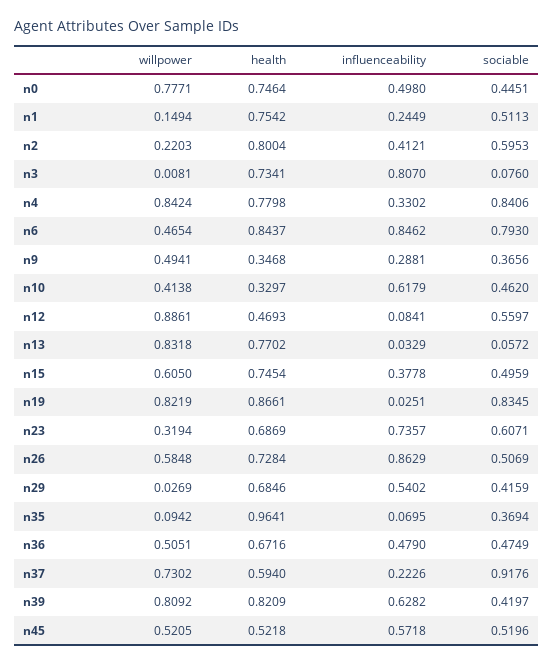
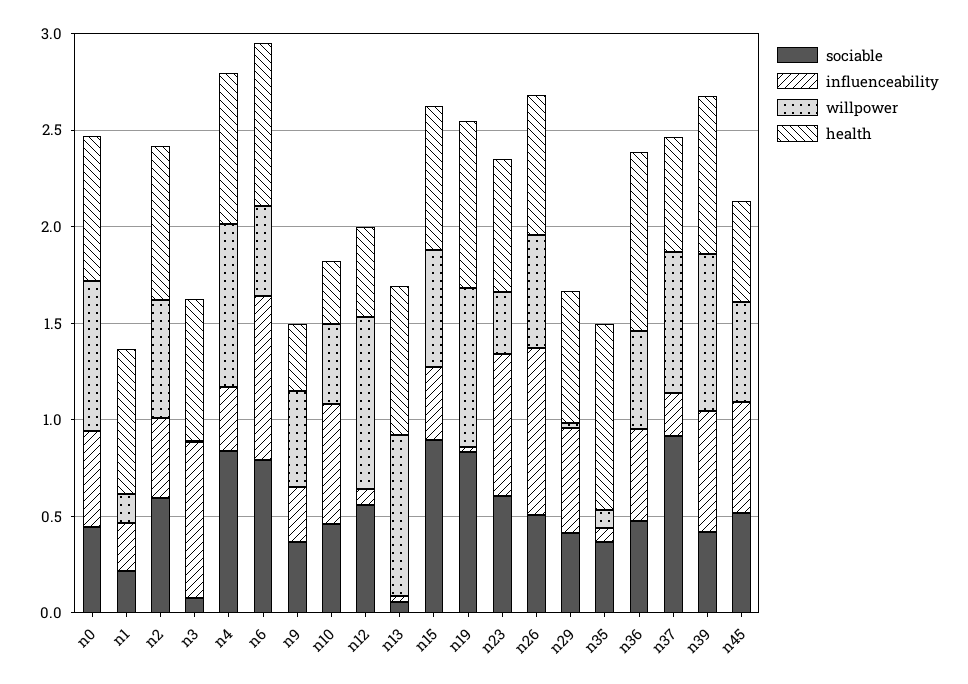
  {
    "willpower": {
      "n0": 0.7771,
      "n1": 0.1494,
-     "n2": 0.2203,
+     "n2": 0.6,
      "n3": 0.0081,
      "n4": 0.8424,
      "n6": 0.4654,
      "n9": 0.4941,
      "n10": 0.4138,
      "n12": 0.8861,
      "n13": 0.8318,
      "n15": 0.605,
      "n19": 0.8219,
      "n23": 0.3194,
      "n26": 0.5848,
      "n29": 0.0269,
      "n35": 0.0942,
      "n36": 0.5051,
      "n37": 0.7302,
      "n39": 0.8092,
      "n45": 0.5205
    },
    "health": {
      "n0": 0.7464,
      "n1": 0.7542,
      "n2": 0.8004,
      "n3": 0.7341,
      "n4": 0.7798,
      "n6": 0.8437,
      "n9": 0.3468,
      "n10": 0.3297,
      "n12": 0.4693,
      "n13": 0.7702,
      "n15": 0.7454,
      "n19": 0.8661,
      "n23": 0.6869,
      "n26": 0.7284,
      "n29": 0.6846,
      "n35": 0.9641,
-     "n36": 0.6716,
+     "n36": 0.9,
      "n37": 0.594,
      "n39": 0.8209,
      "n45": 0.5218
    },
    "influenceability": {
      "n0": 0.498,
      "n1": 0.2449,
      "n2": 0.4121,
      "n3": 0.807,
      "n4": 0.3302,
      "n6": 0.8462,
      "n9": 0.2881,
      "n10": 0.6179,
      "n12": 0.0841,
      "n13": 0.0329,
      "n15": 0.3778,
      "n19": 0.0251,
      "n23": 0.7357,
      "n26": 0.8629,
      "n29": 0.5402,
      "n35": 0.0695,
      "n36": 0.479,
      "n37": 0.2226,
      "n39": 0.6282,
      "n45": 0.5718
    },
    "sociable": {
      "n0": 0.4451,
-     "n1": 0.5113,
+     "n1": 0.2,
      "n2": 0.5953,
      "n3": 0.076,
      "n4": 0.8406,
      "n6": 0.793,
      "n9": 0.3656,
      "n10": 0.462,
      "n12": 0.5597,
      "n13": 0.0572,
-     "n15": 0.4959,
+     "n15": 0.9,
      "n19": 0.8345,
      "n23": 0.6071,
      "n26": 0.5069,
      "n29": 0.4159,
      "n35": 0.3694,
      "n36": 0.4749,
      "n37": 0.9176,
      "n39": 0.4197,
      "n45": 0.5196
    }
  }

